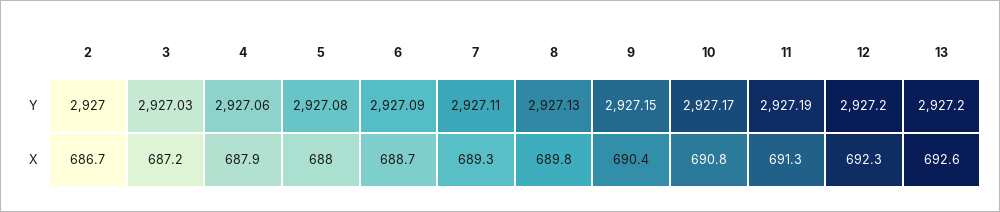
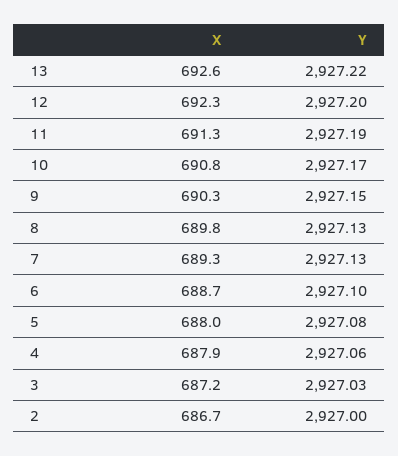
  {
    "2": {
      "Y": 2927,
      "X": 686.7
    },
    "3": {
      "Y": 2927.03,
      "X": 687.2
    },
    "4": {
      "Y": 2927.06,
      "X": 687.9
    },
    "5": {
      "Y": 2927.08,
      "X": 688
    },
    "6": {
-     "Y": 2927.09,
+     "Y": 2927.1,
      "X": 688.7
    },
    "7": {
-     "Y": 2927.11,
+     "Y": 2927.13,
      "X": 689.3
    },
    "8": {
      "Y": 2927.13,
      "X": 689.8
    },
    "9": {
      "Y": 2927.15,
-     "X": 690.4
+     "X": 690.3
    },
    "10": {
      "Y": 2927.17,
      "X": 690.8
    },
    "11": {
      "Y": 2927.19,
      "X": 691.3
    },
    "12": {
      "Y": 2927.2,
      "X": 692.3
    },
    "13": {
-     "Y": 2927.2,
+     "Y": 2927.22,
      "X": 692.6
    }
  }

